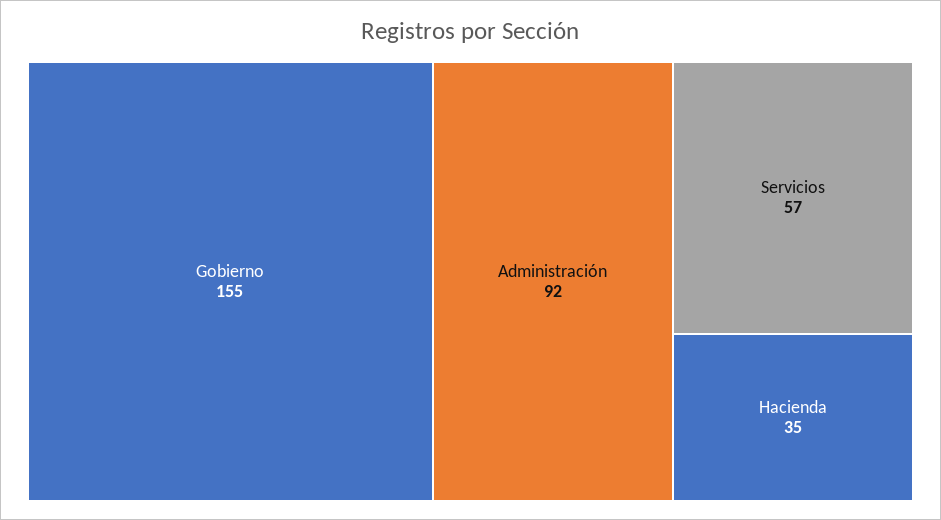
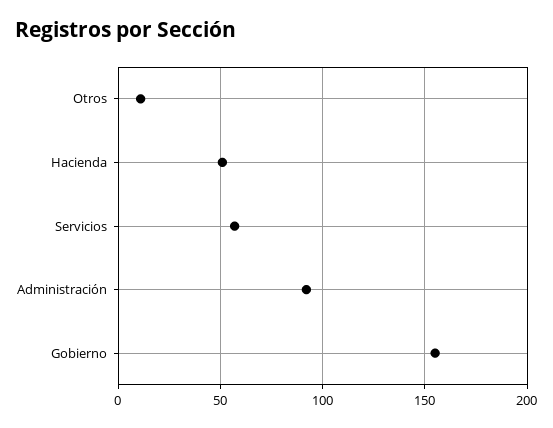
  {
    "Gobierno": 155,
    "Administración": 92,
    "Servicios": 57,
-   "Hacienda": 35
+   "Hacienda": 50,
+   "Otros": 10
  }

